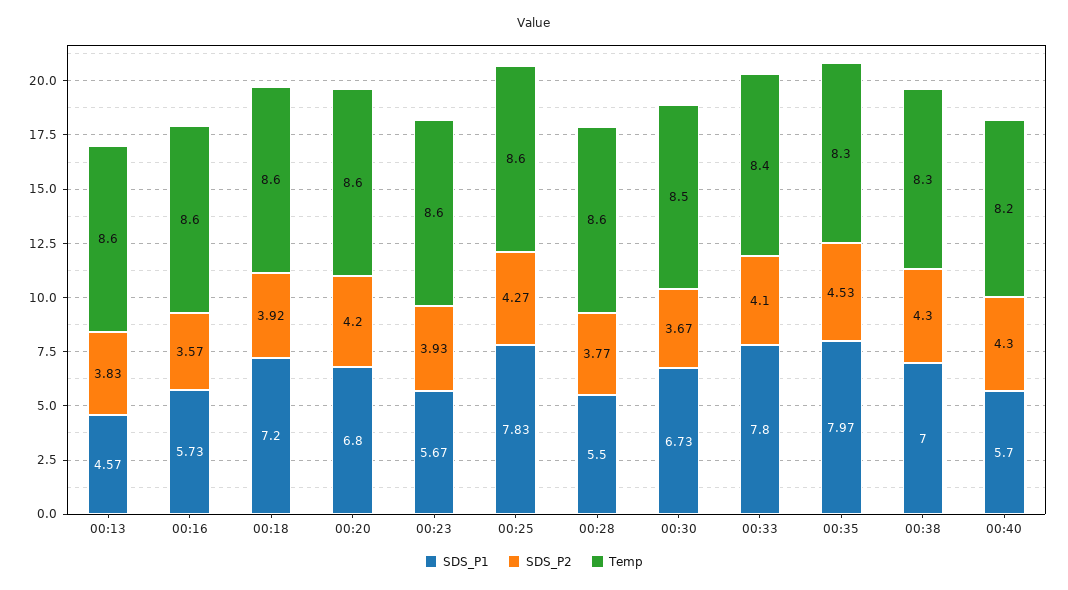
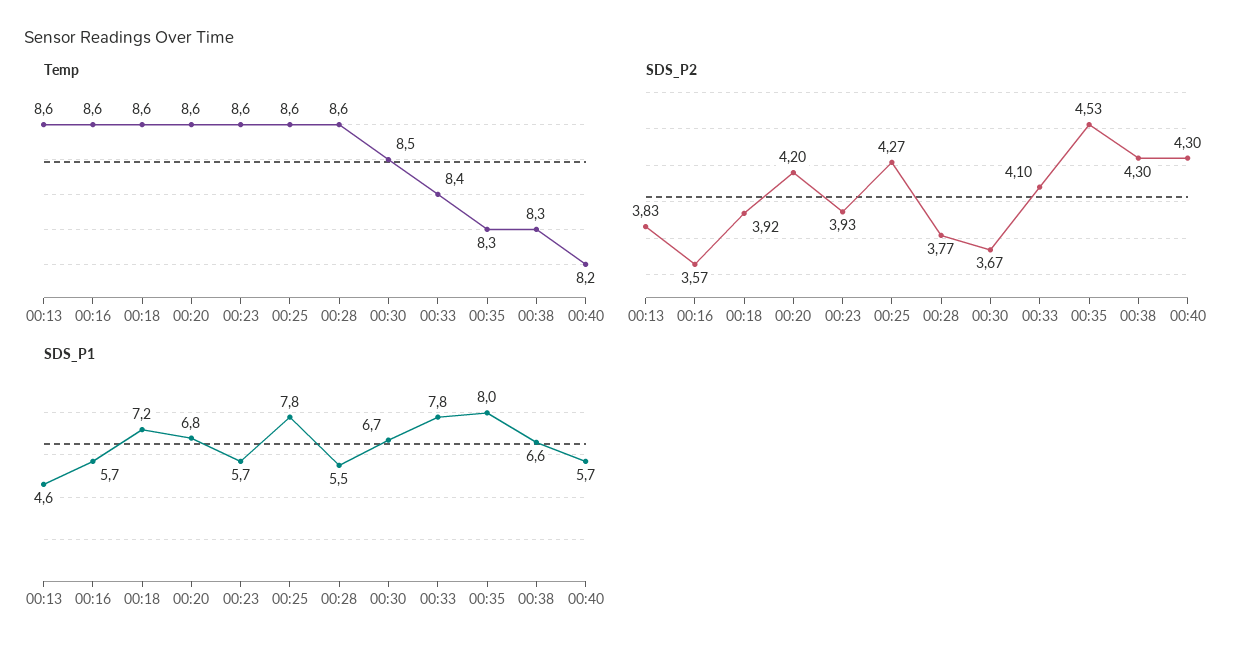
  {
    "SDS_P1": {
      "00:13": 4.57,
      "00:16": 5.73,
      "00:18": 7.2,
      "00:20": 6.8,
      "00:23": 5.67,
      "00:25": 7.83,
      "00:28": 5.5,
      "00:30": 6.73,
      "00:33": 7.8,
      "00:35": 7.97,
-     "00:38": 7,
+     "00:38": 6.6,
      "00:40": 5.7
    },
    "SDS_P2": {
      "00:13": 3.83,
      "00:16": 3.57,
      "00:18": 3.92,
      "00:20": 4.2,
      "00:23": 3.93,
      "00:25": 4.27,
      "00:28": 3.77,
      "00:30": 3.67,
      "00:33": 4.1,
      "00:35": 4.53,
      "00:38": 4.3,
      "00:40": 4.3
    },
    "Temp": {
      "00:13": 8.6,
      "00:16": 8.6,
      "00:18": 8.6,
      "00:20": 8.6,
      "00:23": 8.6,
      "00:25": 8.6,
      "00:28": 8.6,
      "00:30": 8.5,
      "00:33": 8.4,
      "00:35": 8.3,
      "00:38": 8.3,
      "00:40": 8.2
    }
  }

